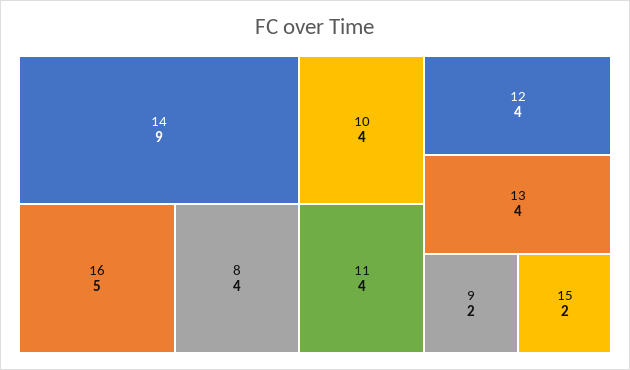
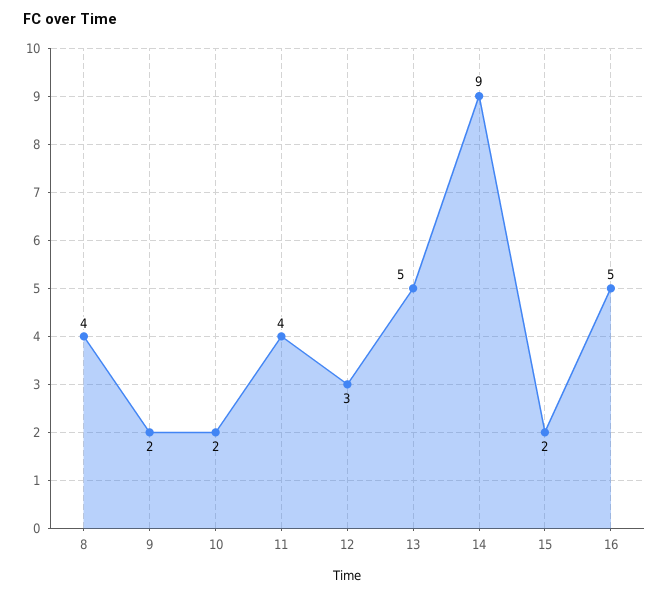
  {
    "14": 9,
    "16": 5,
    "8": 4,
-   "10": 4,
+   "10": 2,
    "11": 4,
-   "12": 4,
+   "12": 3,
-   "13": 4,
+   "13": 5,
    "9": 2,
    "15": 2
  }

